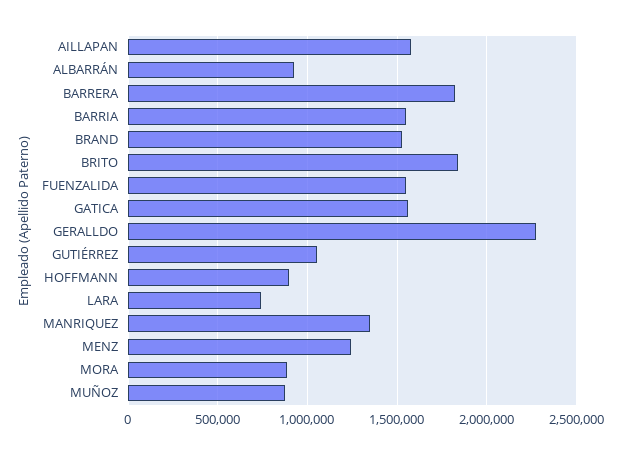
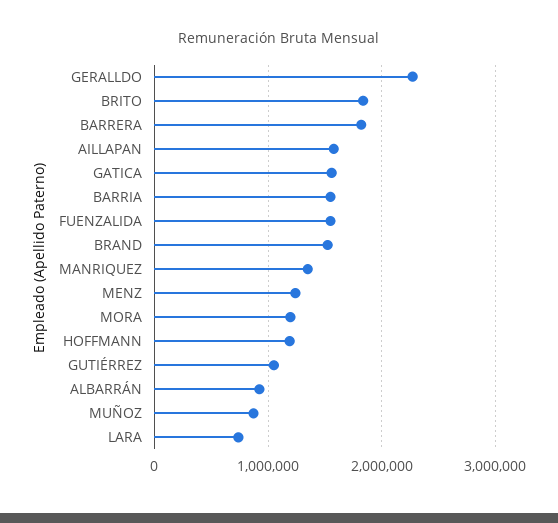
  {
    "AILLAPAN": 1600000,
    "ALBARRÁN": 900000,
    "BARRERA": 1800000,
    "BARRIA": 1550000,
    "BRAND": 1500000,
    "BRITO": 1850000,
    "FUENZALIDA": 1550000,
    "GATICA": 1550000,
    "GERALLDO": 2250000,
    "GUTIÉRREZ": 1050000,
-   "HOFFMANN": 900000,
+   "HOFFMANN": 1200000,
    "LARA": 750000,
    "MANRIQUEZ": 1350000,
    "MENZ": 1250000,
-   "MORA": 900000,
+   "MORA": 1200000,
    "MUÑOZ": 850000
  }

